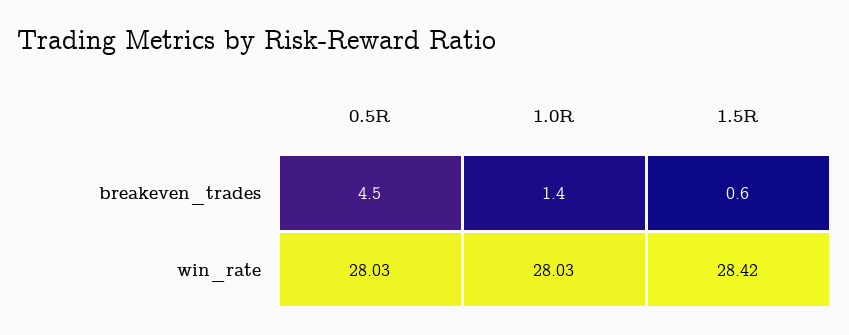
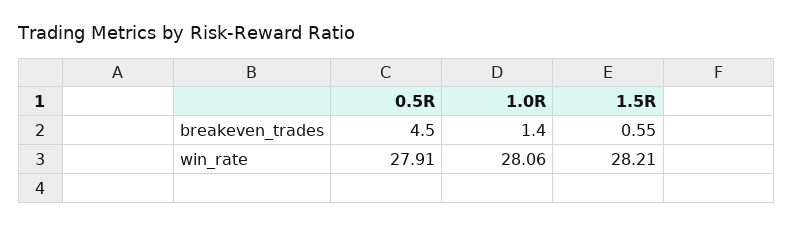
  {
    "0.5R": {
      "breakeven_trades": 4.5,
-     "win_rate": 28.03
+     "win_rate": 27.91
    },
    "1.0R": {
      "breakeven_trades": 1.4,
-     "win_rate": 28.03
+     "win_rate": 28.06
    },
    "1.5R": {
      "breakeven_trades": 0.55,
-     "win_rate": 28.42
+     "win_rate": 28.21
    }
  }

